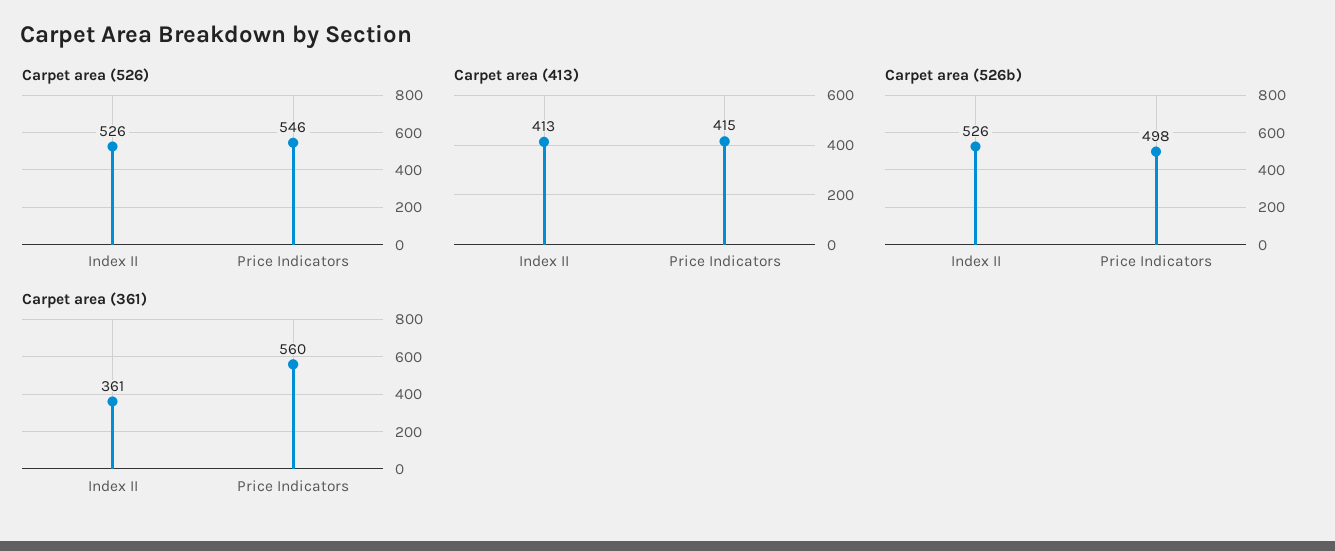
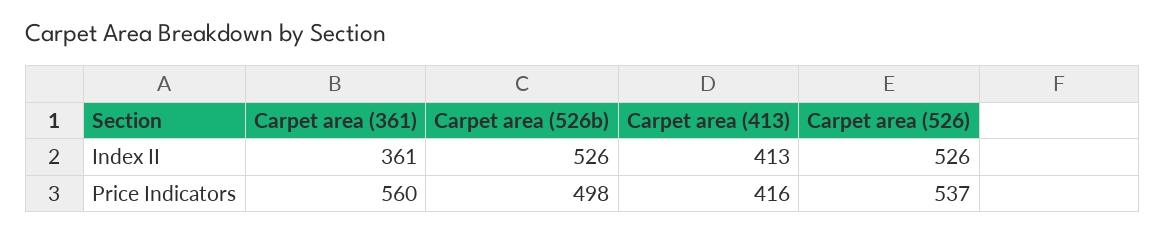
  {
    "Carpet area (526)": {
      "Index II": 526,
-     "Price Indicators": 546
+     "Price Indicators": 537
    },
    "Carpet area (413)": {
      "Index II": 413,
-     "Price Indicators": 415
+     "Price Indicators": 416
    },
    "Carpet area (526b)": {
      "Index II": 526,
      "Price Indicators": 498
    },
    "Carpet area (361)": {
      "Index II": 361,
      "Price Indicators": 560
    }
  }

